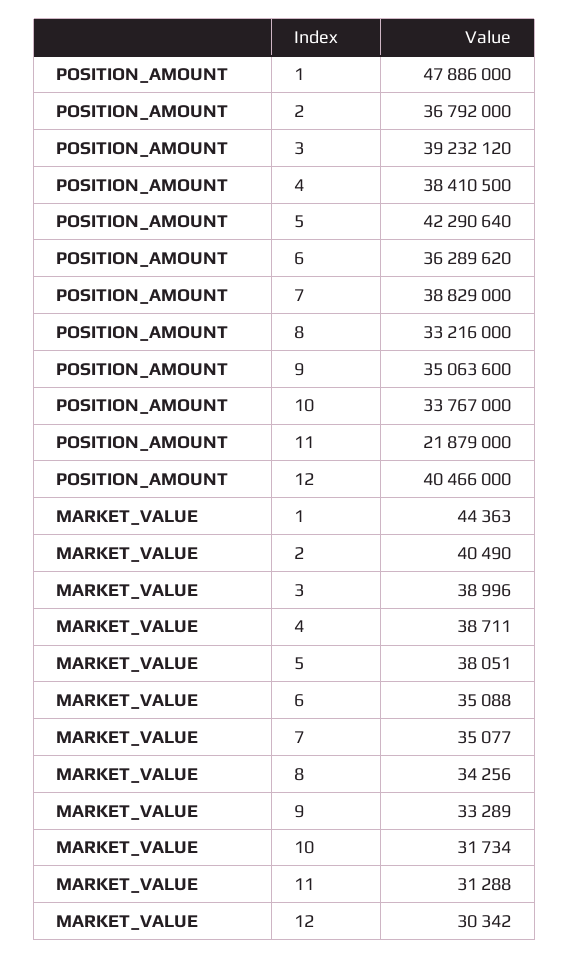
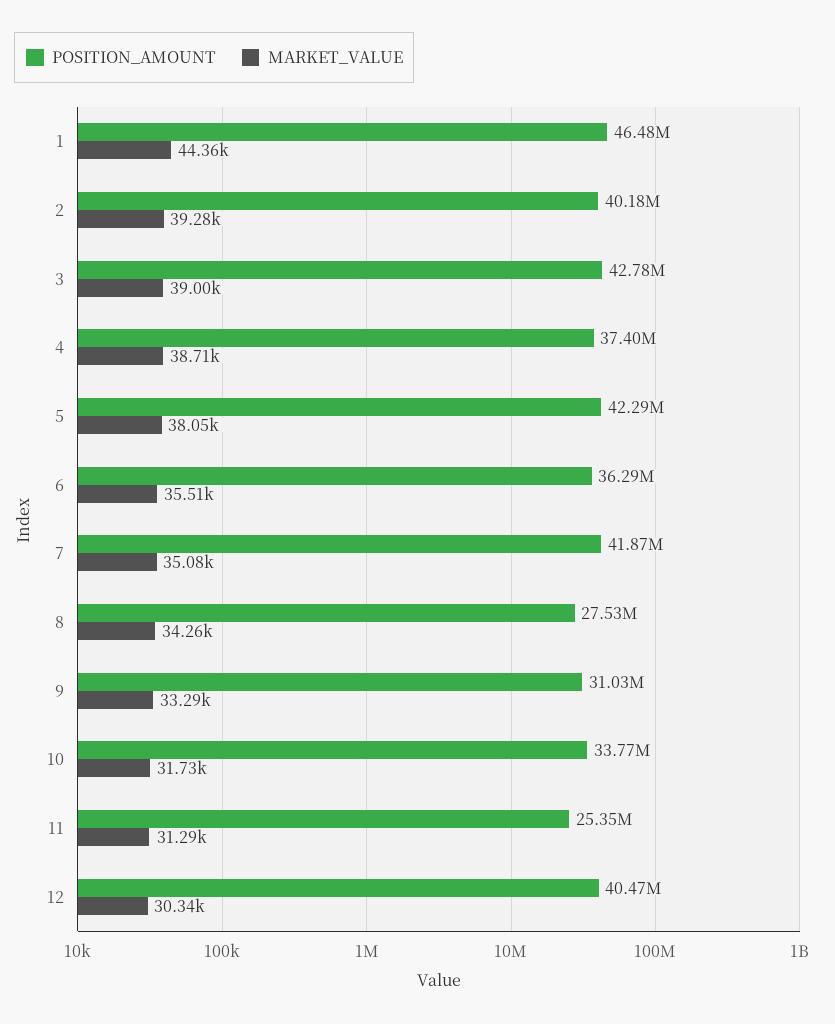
  {
    "POSITION_AMOUNT": {
-     "1": 47886000,
+     "1": 46480000,
-     "2": 36792000,
+     "2": 40180000,
-     "3": 39232120,
+     "3": 42780000,
-     "4": 38410500,
+     "4": 37400000,
      "5": 42290640,
      "6": 36289620,
-     "7": 38829000,
+     "7": 41870000,
-     "8": 33216000,
+     "8": 27530000,
-     "9": 35063600,
+     "9": 31030000,
      "10": 33767000,
-     "11": 21879000,
+     "11": 25350000,
      "12": 40466000
    },
    "MARKET_VALUE": {
      "1": 44363,
-     "2": 40490,
+     "2": 39280,
      "3": 38996,
      "4": 38711,
      "5": 38051,
-     "6": 35088,
+     "6": 35510,
      "7": 35077,
      "8": 34256,
      "9": 33289,
      "10": 31734,
      "11": 31288,
      "12": 30342
    }
  }

